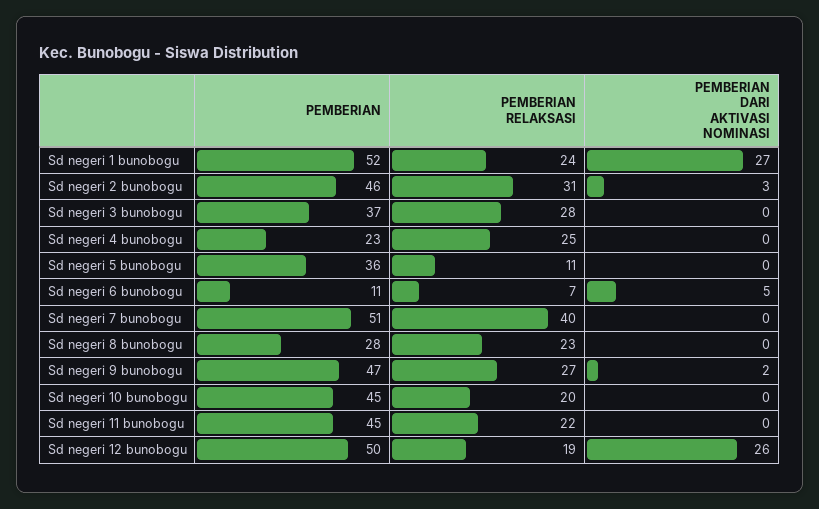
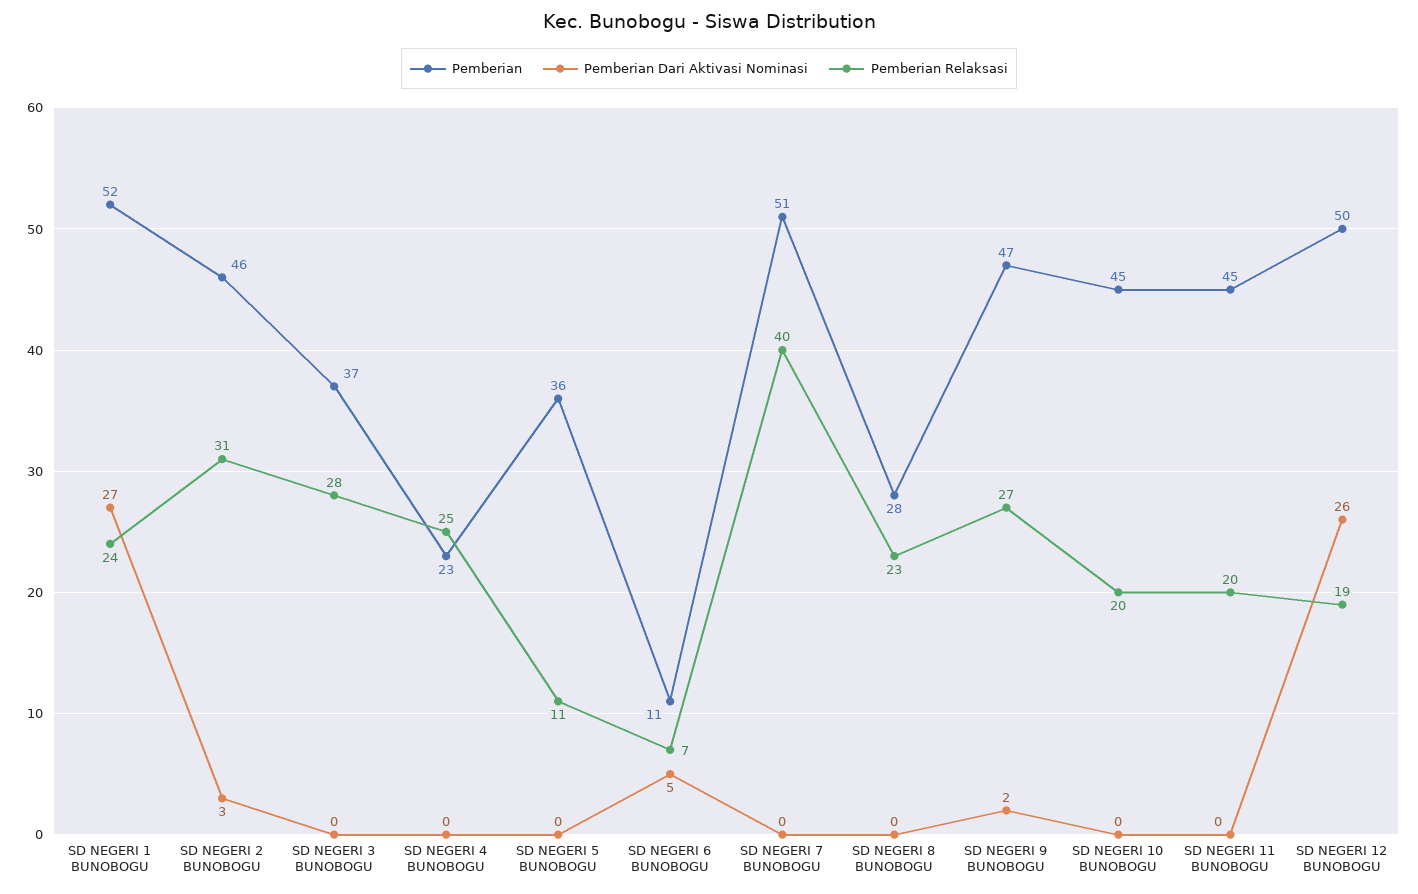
  {
    "PEMBERIAN": {
      "Sd negeri 1 bunobogu": 52,
      "Sd negeri 2 bunobogu": 46,
      "Sd negeri 3 bunobogu": 37,
      "Sd negeri 4 bunobogu": 23,
      "Sd negeri 5 bunobogu": 36,
      "Sd negeri 6 bunobogu": 11,
      "Sd negeri 7 bunobogu": 51,
      "Sd negeri 8 bunobogu": 28,
      "Sd negeri 9 bunobogu": 47,
      "Sd negeri 10 bunobogu": 45,
      "Sd negeri 11 bunobogu": 45,
      "Sd negeri 12 bunobogu": 50
    },
    "PEMBERIAN RELAKSASI": {
      "Sd negeri 1 bunobogu": 24,
      "Sd negeri 2 bunobogu": 31,
      "Sd negeri 3 bunobogu": 28,
      "Sd negeri 4 bunobogu": 25,
      "Sd negeri 5 bunobogu": 11,
      "Sd negeri 6 bunobogu": 7,
      "Sd negeri 7 bunobogu": 40,
      "Sd negeri 8 bunobogu": 23,
      "Sd negeri 9 bunobogu": 27,
      "Sd negeri 10 bunobogu": 20,
-     "Sd negeri 11 bunobogu": 22,
+     "Sd negeri 11 bunobogu": 20,
      "Sd negeri 12 bunobogu": 19
    },
    "PEMBERIAN DARI AKTIVASI NOMINASI": {
      "Sd negeri 1 bunobogu": 27,
      "Sd negeri 2 bunobogu": 3,
      "Sd negeri 3 bunobogu": 0,
      "Sd negeri 4 bunobogu": 0,
      "Sd negeri 5 bunobogu": 0,
      "Sd negeri 6 bunobogu": 5,
      "Sd negeri 7 bunobogu": 0,
      "Sd negeri 8 bunobogu": 0,
      "Sd negeri 9 bunobogu": 2,
      "Sd negeri 10 bunobogu": 0,
      "Sd negeri 11 bunobogu": 0,
      "Sd negeri 12 bunobogu": 26
    }
  }

